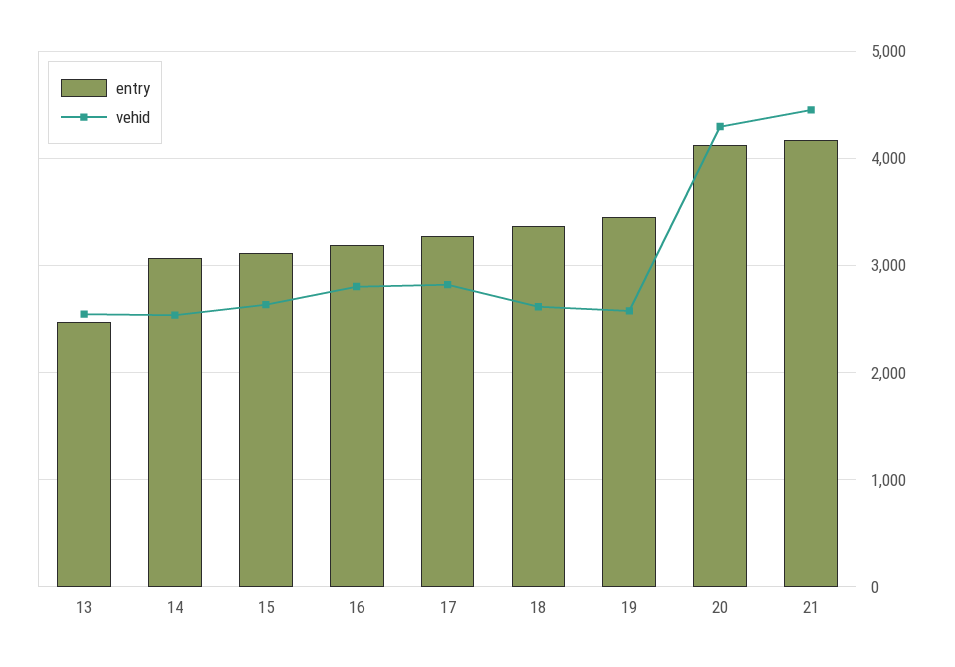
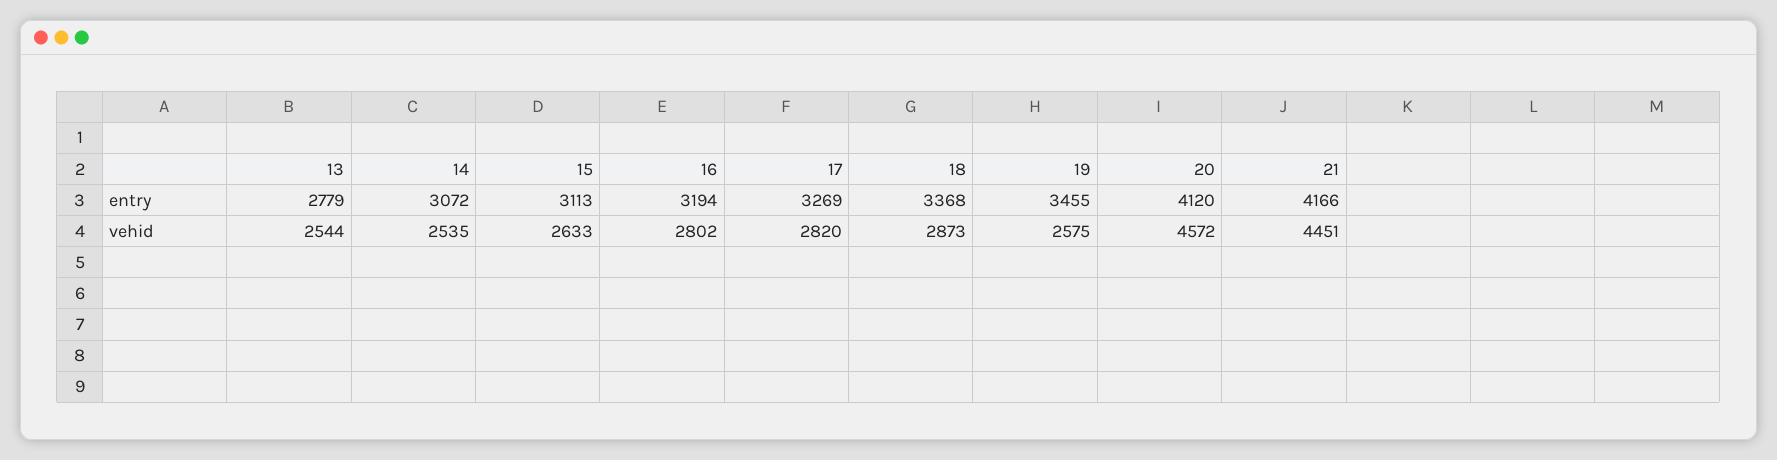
  {
    "entry": {
-     "13": 2500,
+     "13": 2779,
      "14": 3072,
      "15": 3113,
      "16": 3194,
      "17": 3269,
      "18": 3368,
      "19": 3455,
      "20": 4120,
      "21": 4166
    },
    "vehid": {
      "13": 2544,
      "14": 2535,
      "15": 2633,
      "16": 2802,
      "17": 2820,
-     "18": 2600,
+     "18": 2873,
      "19": 2575,
-     "20": 4300,
+     "20": 4572,
      "21": 4451
    }
  }

